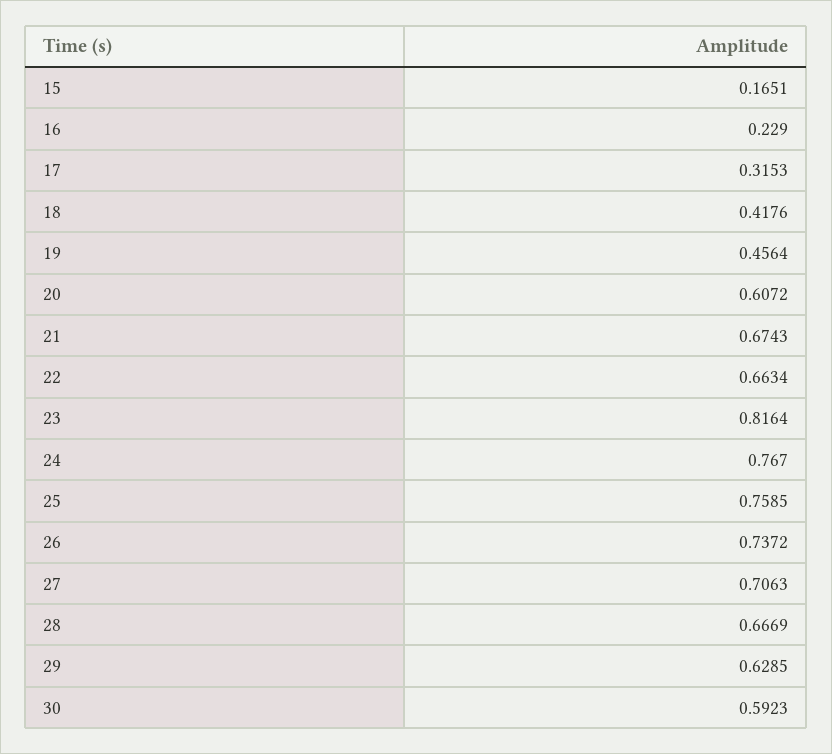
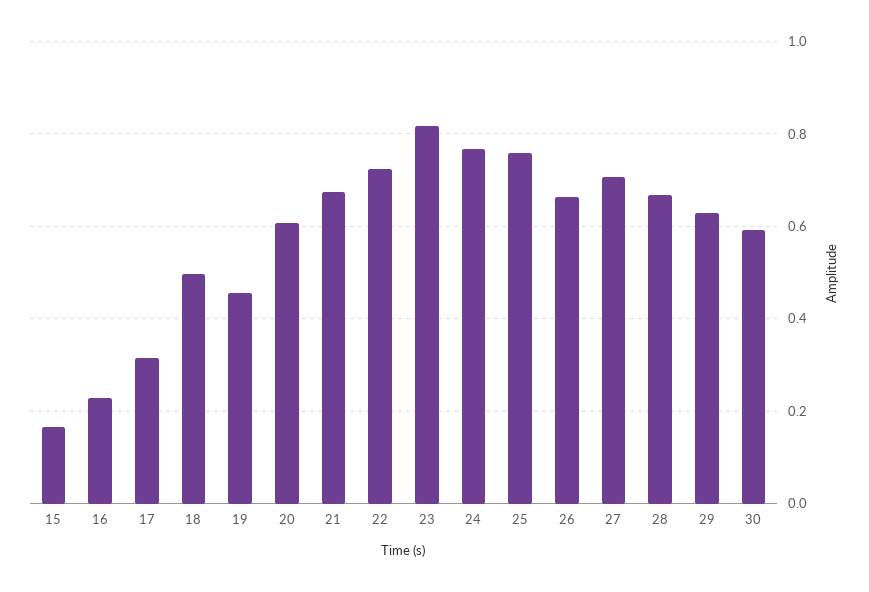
  {
    "15": 0.1651,
    "16": 0.229,
    "17": 0.3153,
-   "18": 0.4176,
+   "18": 0.5,
    "19": 0.4564,
    "20": 0.6072,
    "21": 0.6743,
-   "22": 0.6634,
+   "22": 0.72,
    "23": 0.8164,
    "24": 0.767,
    "25": 0.7585,
-   "26": 0.7372,
+   "26": 0.66,
    "27": 0.7063,
    "28": 0.6669,
    "29": 0.6285,
    "30": 0.5923
  }

